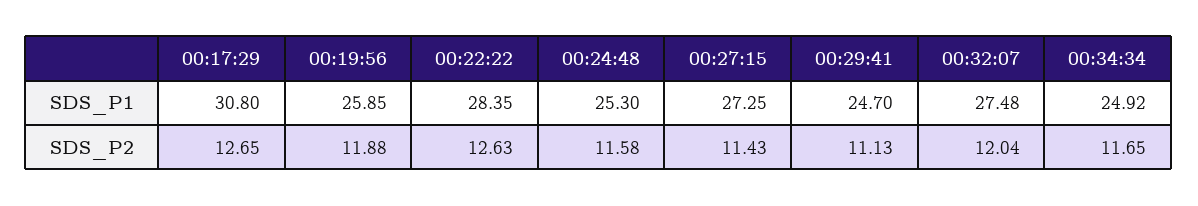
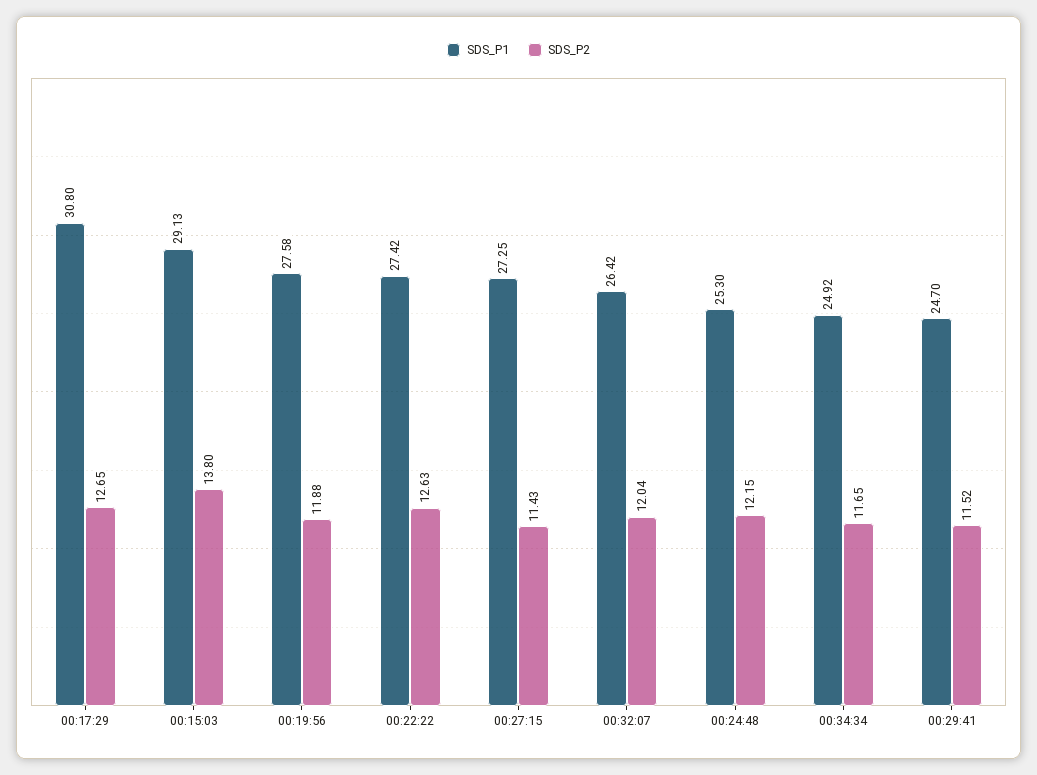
  {
    "SDS_P1": {
      "00:17:29": 30.8,
-     "00:19:56": 25.85,
+     "00:19:56": 27.58,
-     "00:22:22": 28.35,
+     "00:22:22": 27.42,
      "00:24:48": 25.3,
      "00:27:15": 27.25,
      "00:29:41": 24.7,
-     "00:32:07": 27.48,
+     "00:32:07": 26.42,
-     "00:34:34": 24.92
+     "00:34:34": 24.92,
+     "00:15:03": 29.13
    },
    "SDS_P2": {
      "00:17:29": 12.65,
      "00:19:56": 11.88,
      "00:22:22": 12.63,
-     "00:24:48": 11.58,
+     "00:24:48": 12.15,
      "00:27:15": 11.43,
-     "00:29:41": 11.13,
+     "00:29:41": 11.52,
      "00:32:07": 12.04,
-     "00:34:34": 11.65
+     "00:34:34": 11.65,
+     "00:15:03": 13.8
    }
  }

